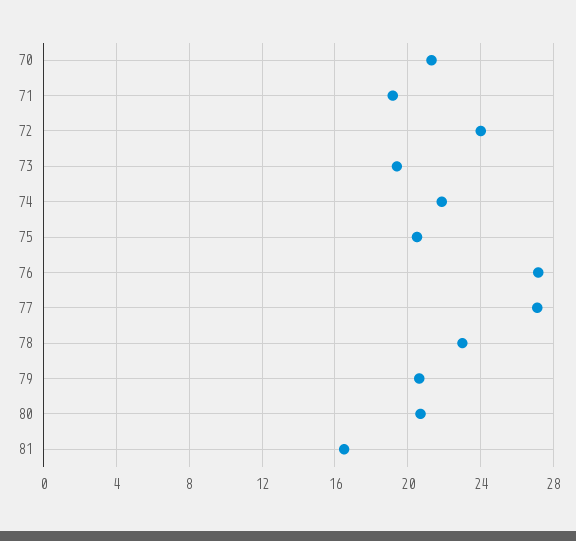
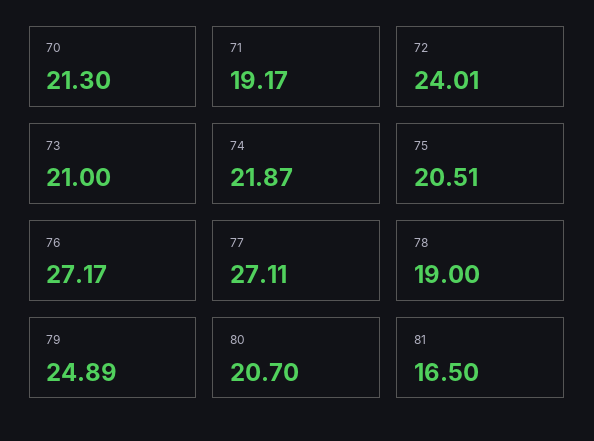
  {
    "70": 21.3,
    "71": 19.17,
    "72": 24.01,
-   "73": 19.5,
+   "73": 21,
    "74": 21.87,
    "75": 20.51,
    "76": 27.17,
    "77": 27.11,
-   "78": 23,
+   "78": 19,
-   "79": 20.5,
+   "79": 24.89,
    "80": 20.7,
    "81": 16.5
  }

